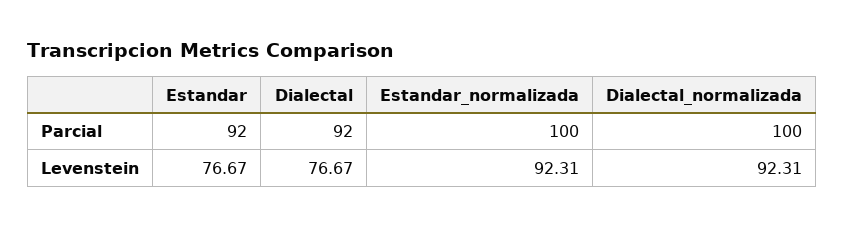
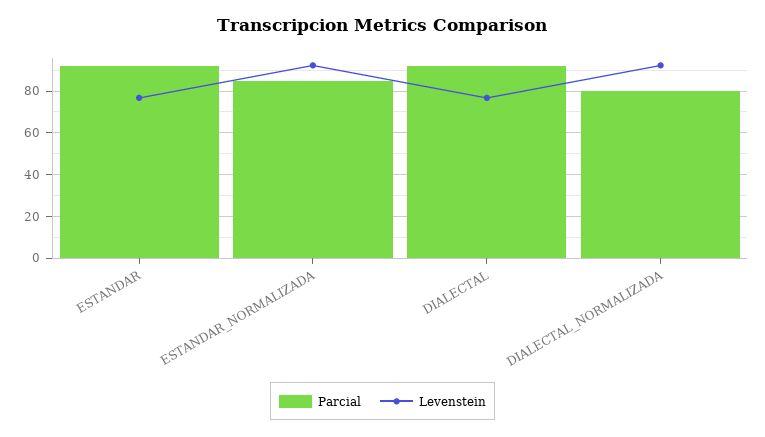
  {
    "Parcial": {
      "Estandar": 92,
      "Dialectal": 92,
-     "Estandar_normalizada": 100,
+     "Estandar_normalizada": 85,
-     "Dialectal_normalizada": 100
+     "Dialectal_normalizada": 80
    },
    "Levenstein": {
      "Estandar": 76.67,
      "Dialectal": 76.67,
      "Estandar_normalizada": 92.31,
      "Dialectal_normalizada": 92.31
    }
  }

